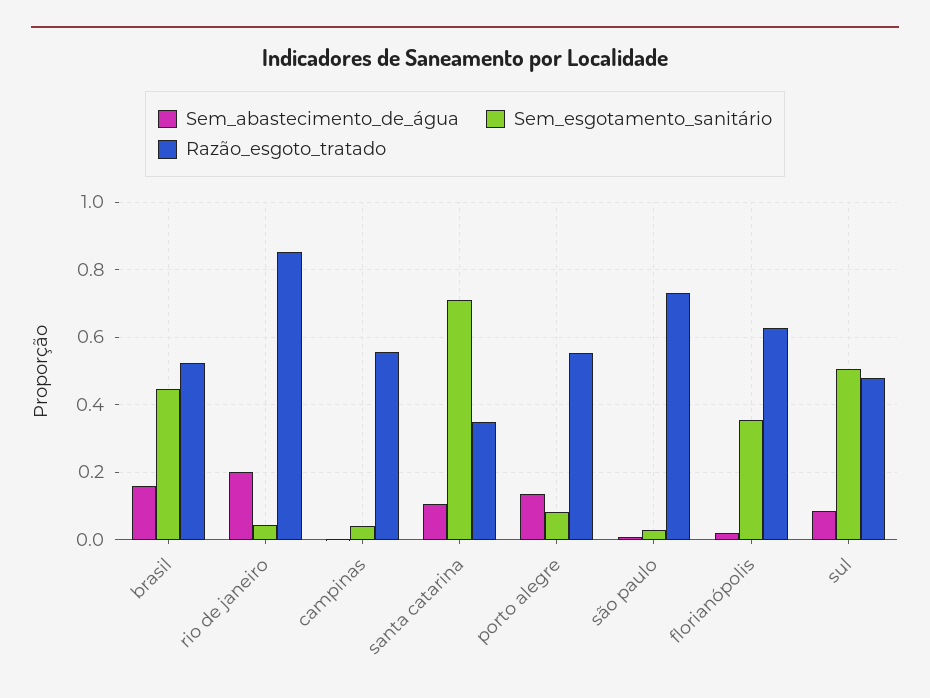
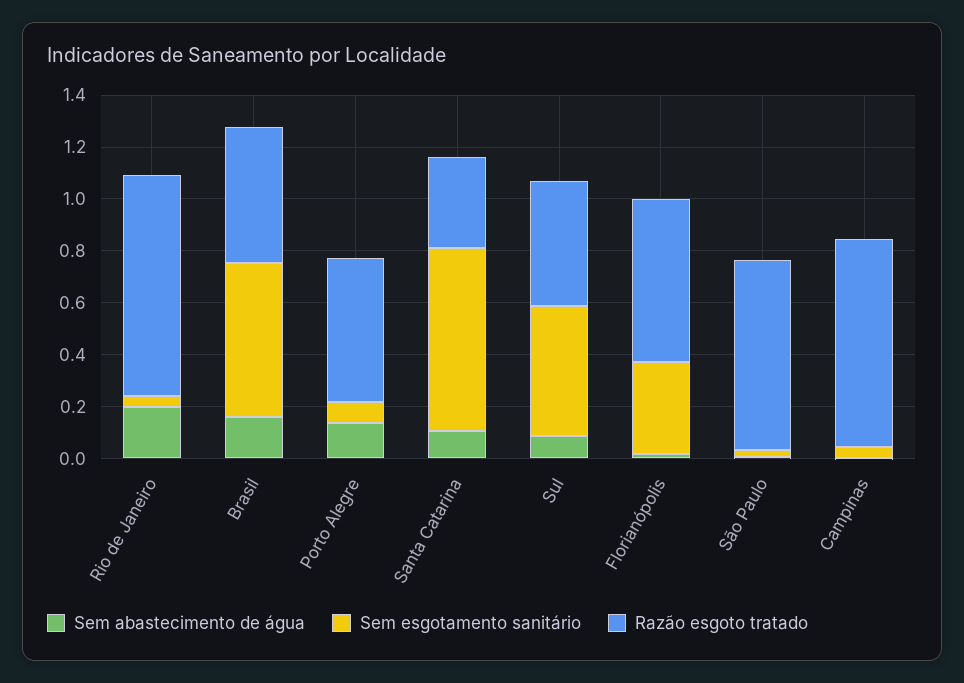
  {
    "Sem_abastecimento_de_água": {
      "brasil": 0.16,
      "rio de janeiro": 0.2,
      "campinas": 0,
      "santa catarina": 0.1,
      "porto alegre": 0.14,
      "são paulo": 0,
      "florianópolis": 0.02,
      "sul": 0.08
    },
    "Sem_esgotamento_sanitário": {
-     "brasil": 0.44,
+     "brasil": 0.6,
      "rio de janeiro": 0.04,
      "campinas": 0.04,
      "santa catarina": 0.7,
      "porto alegre": 0.08,
      "são paulo": 0.02,
      "florianópolis": 0.36,
      "sul": 0.5
    },
    "Razão_esgoto_tratado": {
      "brasil": 0.52,
      "rio de janeiro": 0.86,
-     "campinas": 0.56,
+     "campinas": 0.8,
      "santa catarina": 0.34,
      "porto alegre": 0.56,
      "são paulo": 0.74,
      "florianópolis": 0.62,
      "sul": 0.48
    }
  }

